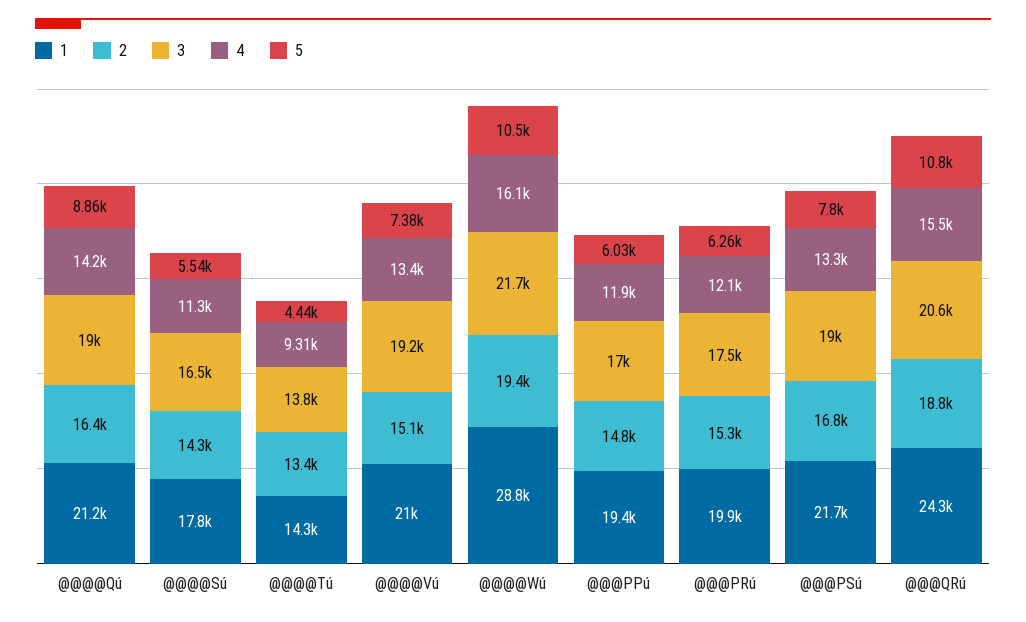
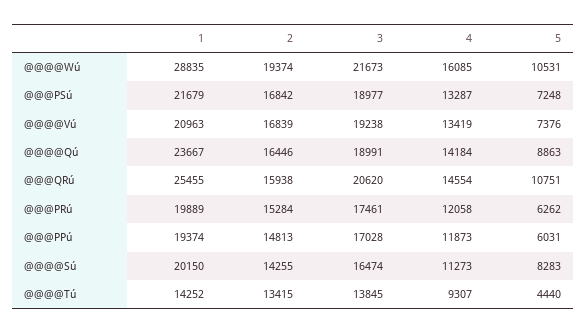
  {
    "1": {
-     "@@@@Qú": 21200,
+     "@@@@Qú": 23667,
-     "@@@@Sú": 17800,
+     "@@@@Sú": 20150,
      "@@@@Tú": 14252,
      "@@@@Vú": 20963,
      "@@@@Wú": 28835,
      "@@@PPú": 19374,
      "@@@PRú": 19889,
      "@@@PSú": 21679,
-     "@@@QRú": 24300
+     "@@@QRú": 25455
    },
    "2": {
      "@@@@Qú": 16446,
      "@@@@Sú": 14255,
      "@@@@Tú": 13415,
-     "@@@@Vú": 15100,
+     "@@@@Vú": 16839,
      "@@@@Wú": 19374,
      "@@@PPú": 14813,
      "@@@PRú": 15284,
      "@@@PSú": 16842,
-     "@@@QRú": 18800
+     "@@@QRú": 15938
    },
    "3": {
      "@@@@Qú": 18991,
      "@@@@Sú": 16474,
      "@@@@Tú": 13845,
      "@@@@Vú": 19238,
      "@@@@Wú": 21673,
      "@@@PPú": 17028,
      "@@@PRú": 17461,
      "@@@PSú": 18977,
      "@@@QRú": 20620
    },
    "4": {
      "@@@@Qú": 14184,
      "@@@@Sú": 11273,
      "@@@@Tú": 9307,
      "@@@@Vú": 13419,
      "@@@@Wú": 16085,
      "@@@PPú": 11873,
      "@@@PRú": 12058,
      "@@@PSú": 13287,
-     "@@@QRú": 15500
+     "@@@QRú": 14554
    },
    "5": {
      "@@@@Qú": 8863,
-     "@@@@Sú": 5540,
+     "@@@@Sú": 8283,
      "@@@@Tú": 4440,
      "@@@@Vú": 7376,
      "@@@@Wú": 10531,
      "@@@PPú": 6031,
      "@@@PRú": 6262,
-     "@@@PSú": 7800,
+     "@@@PSú": 7248,
      "@@@QRú": 10751
    }
  }

